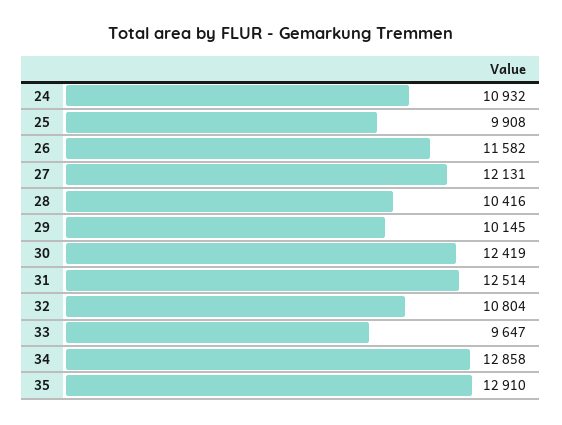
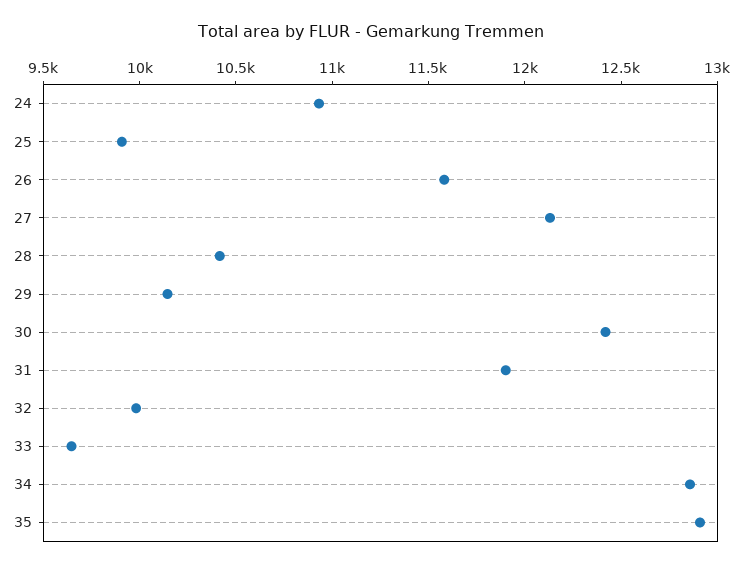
  {
    "24": 10932,
    "25": 9908,
    "26": 11582,
    "27": 12131,
    "28": 10416,
    "29": 10145,
    "30": 12419,
-   "31": 12514,
+   "31": 11900,
-   "32": 10804,
+   "32": 10000,
    "33": 9647,
    "34": 12858,
    "35": 12910
  }

